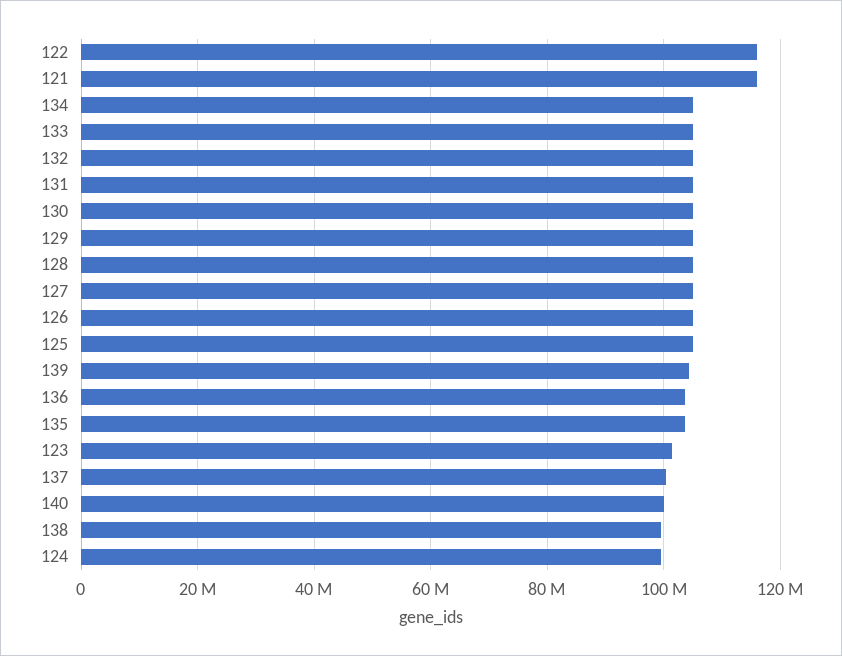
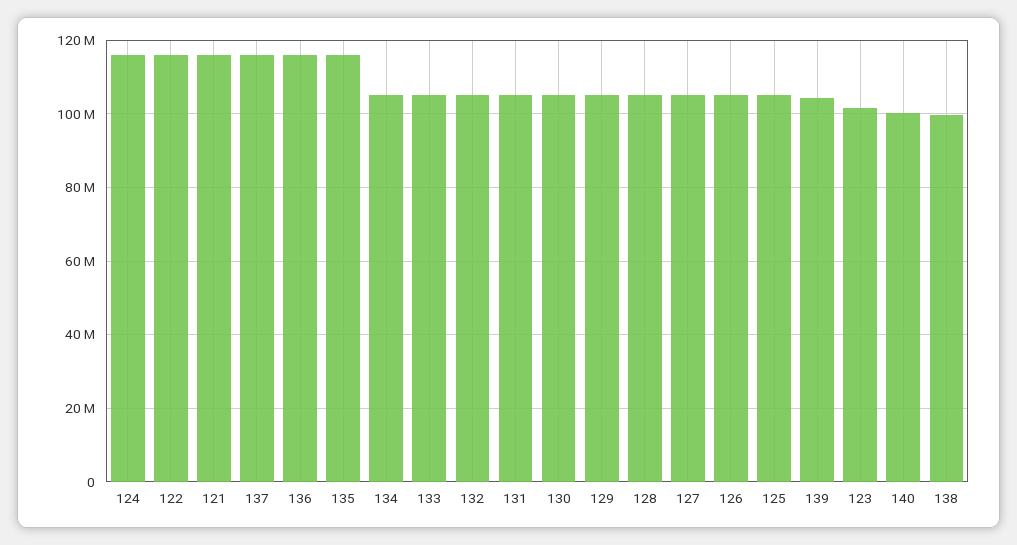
  {
    "122": 116000000,
    "121": 116000000,
    "134": 106000000,
    "133": 106000000,
    "132": 106000000,
    "131": 106000000,
    "130": 106000000,
    "129": 106000000,
    "128": 106000000,
    "127": 106000000,
    "126": 106000000,
    "125": 106000000,
    "139": 104000000,
-   "136": 104000000,
+   "136": 116000000,
-   "135": 104000000,
+   "135": 116000000,
    "123": 102000000,
-   "137": 100000000,
+   "137": 116000000,
    "140": 100000000,
    "138": 100000000,
-   "124": 100000000
+   "124": 116000000
  }

